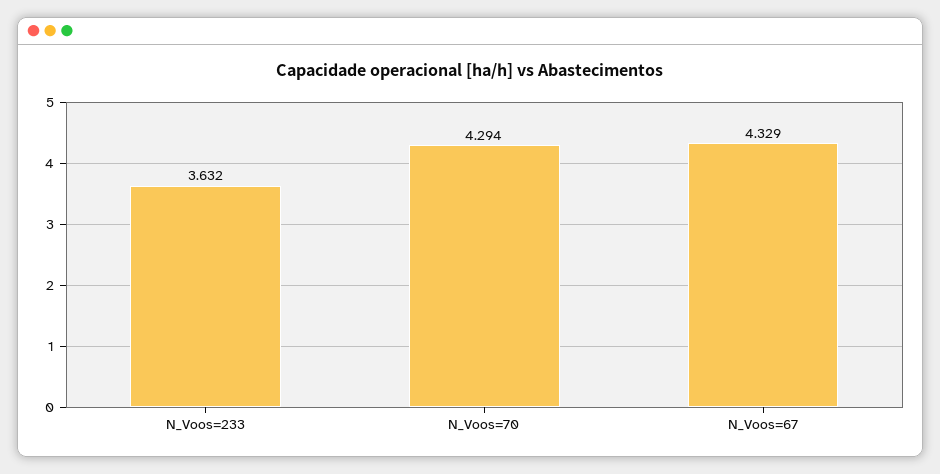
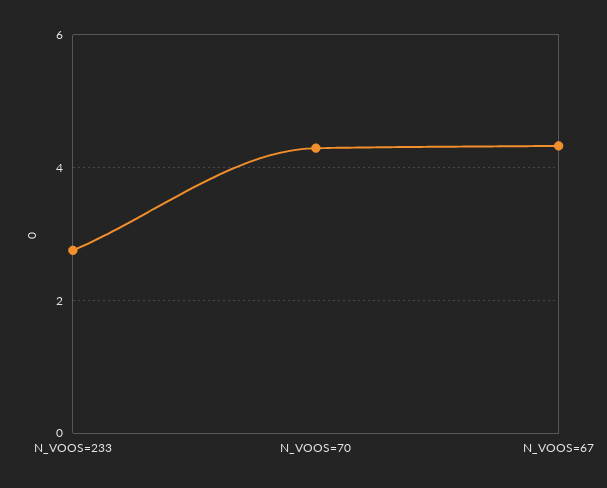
  {
-   "N_Voos=233": 3.632,
+   "N_Voos=233": 2.8,
    "N_Voos=70": 4.294,
    "N_Voos=67": 4.329
  }

